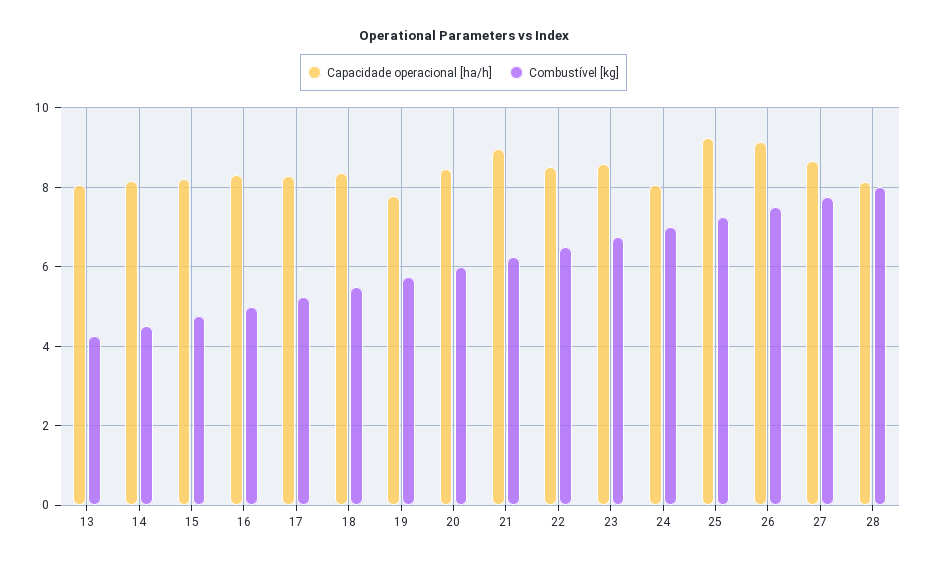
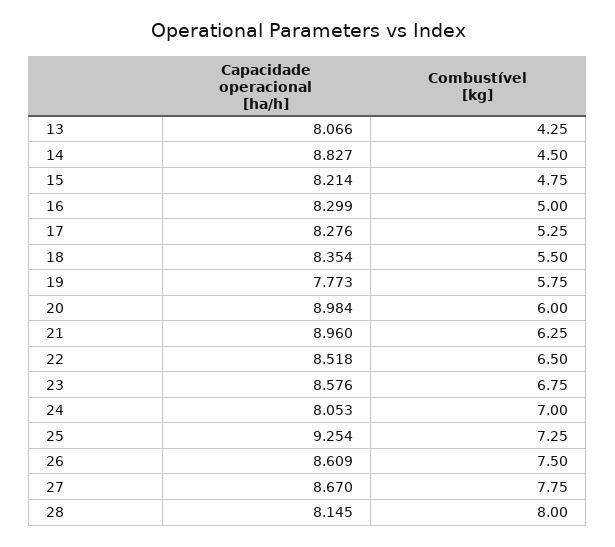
  {
    "Capacidade operacional [ha/h]": {
      "13": 8.066,
-     "14": 8.2,
+     "14": 8.827,
      "15": 8.214,
      "16": 8.299,
      "17": 8.276,
      "18": 8.354,
      "19": 7.773,
-     "20": 8.4,
+     "20": 8.984,
      "21": 8.96,
      "22": 8.518,
      "23": 8.576,
      "24": 8.053,
      "25": 9.254,
-     "26": 9.2,
+     "26": 8.609,
      "27": 8.67,
      "28": 8.145
    },
    "Combustível [kg]": {
      "13": 4.25,
      "14": 4.5,
      "15": 4.75,
      "16": 5,
      "17": 5.25,
      "18": 5.5,
      "19": 5.75,
      "20": 6,
      "21": 6.25,
      "22": 6.5,
      "23": 6.75,
      "24": 7,
      "25": 7.25,
      "26": 7.5,
      "27": 7.75,
      "28": 8
    }
  }

